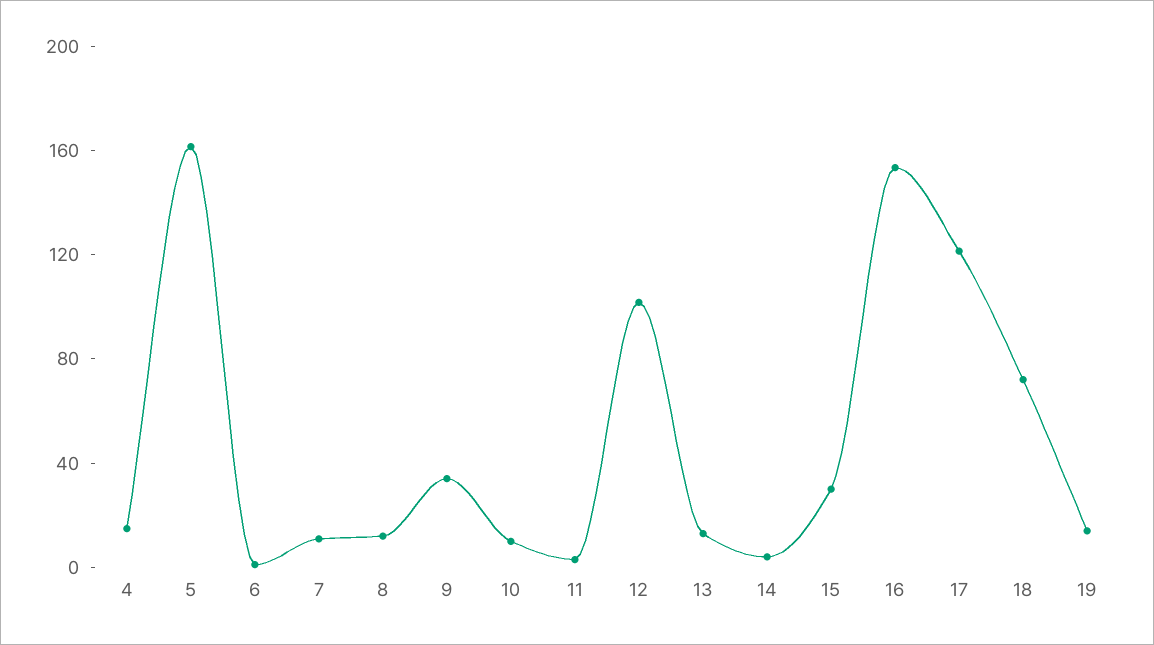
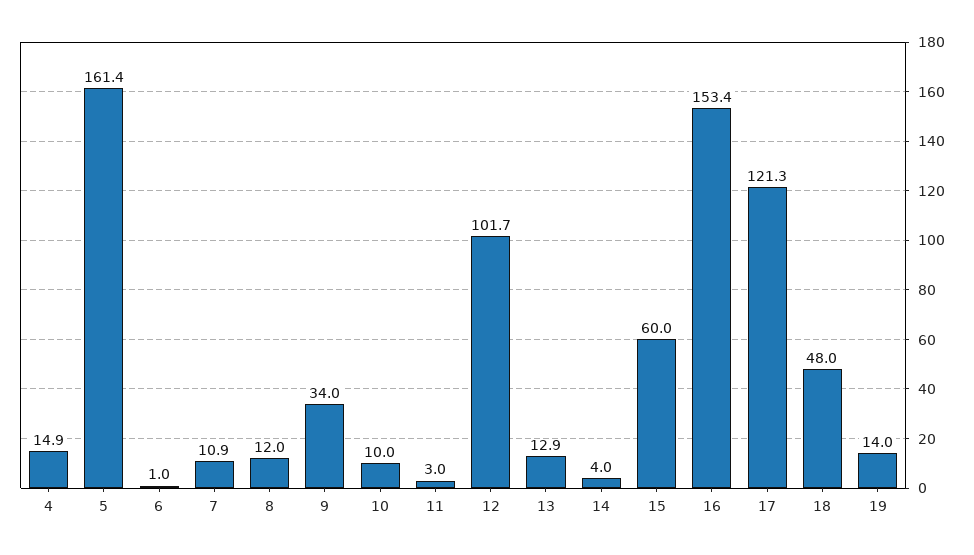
  {
    "4": 14.9,
    "5": 161.4,
    "6": 1,
    "7": 10.9,
    "8": 12,
    "9": 34,
    "10": 10,
    "11": 3,
    "12": 101.7,
    "13": 12.9,
    "14": 4,
-   "15": 30,
+   "15": 60,
    "16": 153.4,
    "17": 121.3,
-   "18": 70,
+   "18": 48,
    "19": 14
  }

